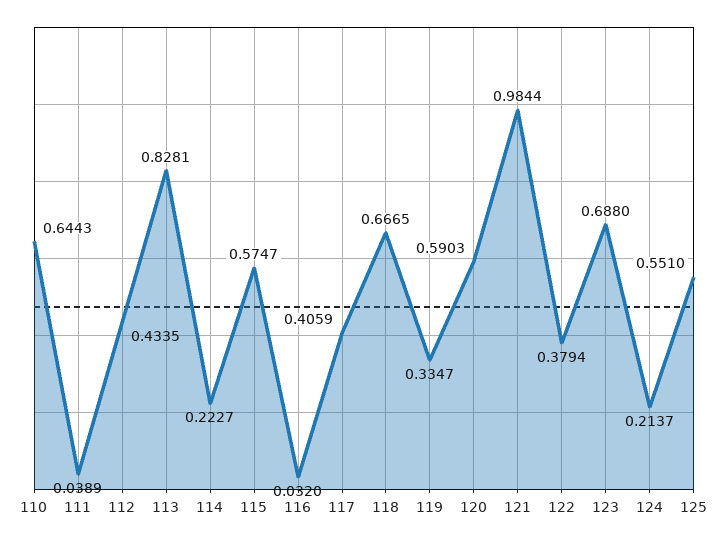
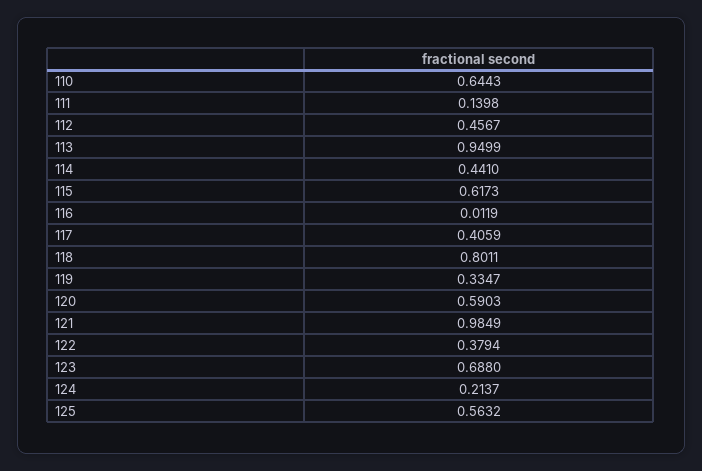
  {
    "110": 0.6443,
-   "111": 0.0389,
+   "111": 0.1398,
-   "112": 0.4335,
+   "112": 0.4567,
-   "113": 0.8281,
+   "113": 0.9499,
-   "114": 0.2227,
+   "114": 0.441,
-   "115": 0.5747,
+   "115": 0.6173,
-   "116": 0.032,
+   "116": 0.0119,
    "117": 0.4059,
-   "118": 0.6665,
+   "118": 0.8011,
    "119": 0.3347,
    "120": 0.5903,
-   "121": 0.9844,
+   "121": 0.9849,
    "122": 0.3794,
    "123": 0.688,
    "124": 0.2137,
-   "125": 0.551
+   "125": 0.5632
  }

